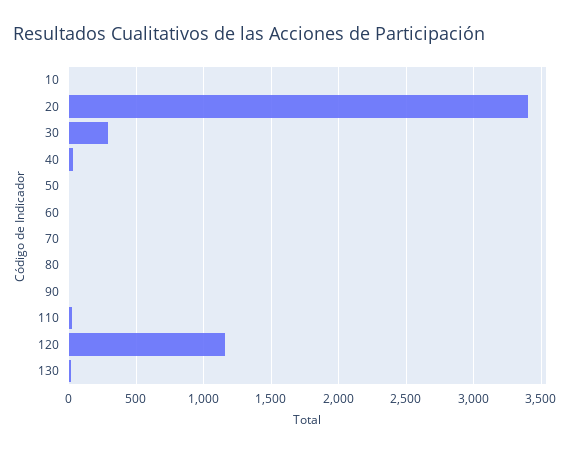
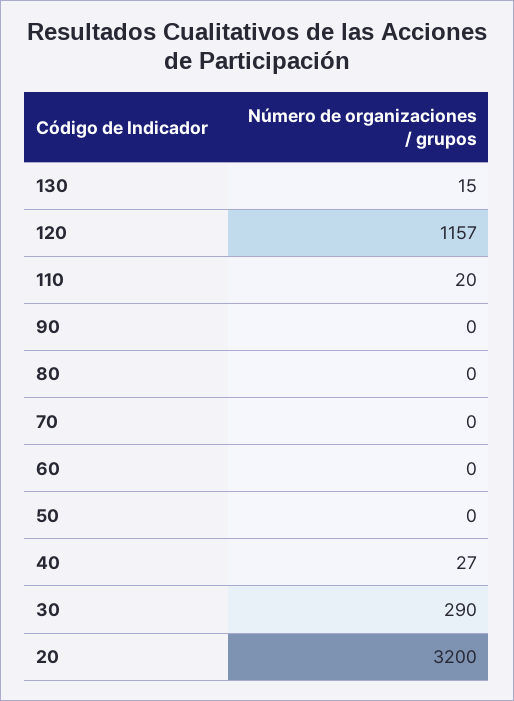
  {
-   "10": 0,
-   "20": 3400,
+   "20": 3200,
    "30": 290,
    "40": 27,
    "50": 0,
    "60": 0,
    "70": 0,
    "80": 0,
    "90": 0,
    "110": 20,
    "120": 1157,
    "130": 15
  }

